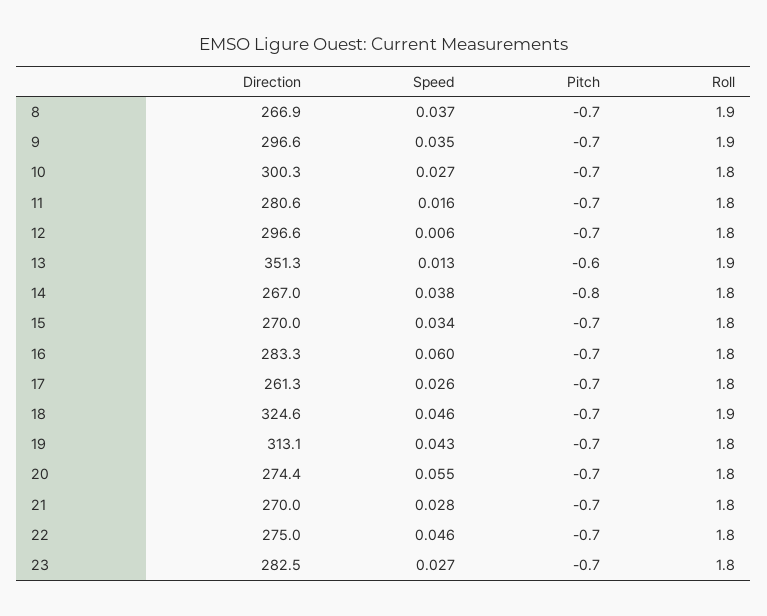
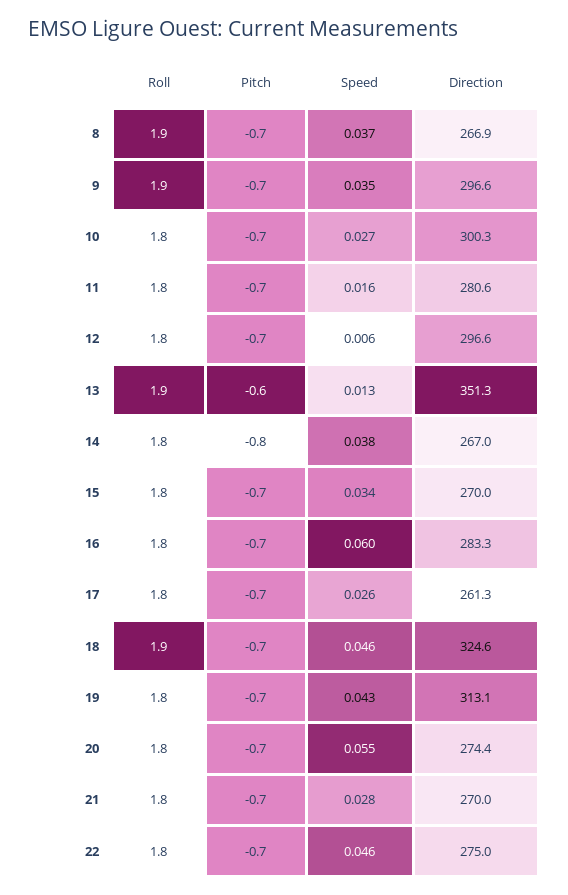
  {
    "Direction": {
      "8": 266.9,
      "9": 296.6,
      "10": 300.3,
      "11": 280.6,
      "12": 296.6,
      "13": 351.3,
      "14": 267,
      "15": 270,
      "16": 283.3,
      "17": 261.3,
      "18": 324.6,
      "19": 313.1,
      "20": 274.4,
      "21": 270,
-     "22": 275,
+     "22": 275
-     "23": 282.5
    },
    "Speed": {
      "8": 0.037,
      "9": 0.035,
      "10": 0.027,
      "11": 0.016,
      "12": 0.006,
      "13": 0.013,
      "14": 0.038,
      "15": 0.034,
      "16": 0.06,
      "17": 0.026,
      "18": 0.046,
      "19": 0.043,
      "20": 0.055,
      "21": 0.028,
-     "22": 0.046,
+     "22": 0.046
-     "23": 0.027
    },
    "Pitch": {
      "8": -0.7,
      "9": -0.7,
      "10": -0.7,
      "11": -0.7,
      "12": -0.7,
      "13": -0.6,
      "14": -0.8,
      "15": -0.7,
      "16": -0.7,
      "17": -0.7,
      "18": -0.7,
      "19": -0.7,
      "20": -0.7,
      "21": -0.7,
-     "22": -0.7,
+     "22": -0.7
-     "23": -0.7
    },
    "Roll": {
      "8": 1.9,
      "9": 1.9,
      "10": 1.8,
      "11": 1.8,
      "12": 1.8,
      "13": 1.9,
      "14": 1.8,
      "15": 1.8,
      "16": 1.8,
      "17": 1.8,
      "18": 1.9,
      "19": 1.8,
      "20": 1.8,
      "21": 1.8,
-     "22": 1.8,
+     "22": 1.8
-     "23": 1.8
    }
  }

